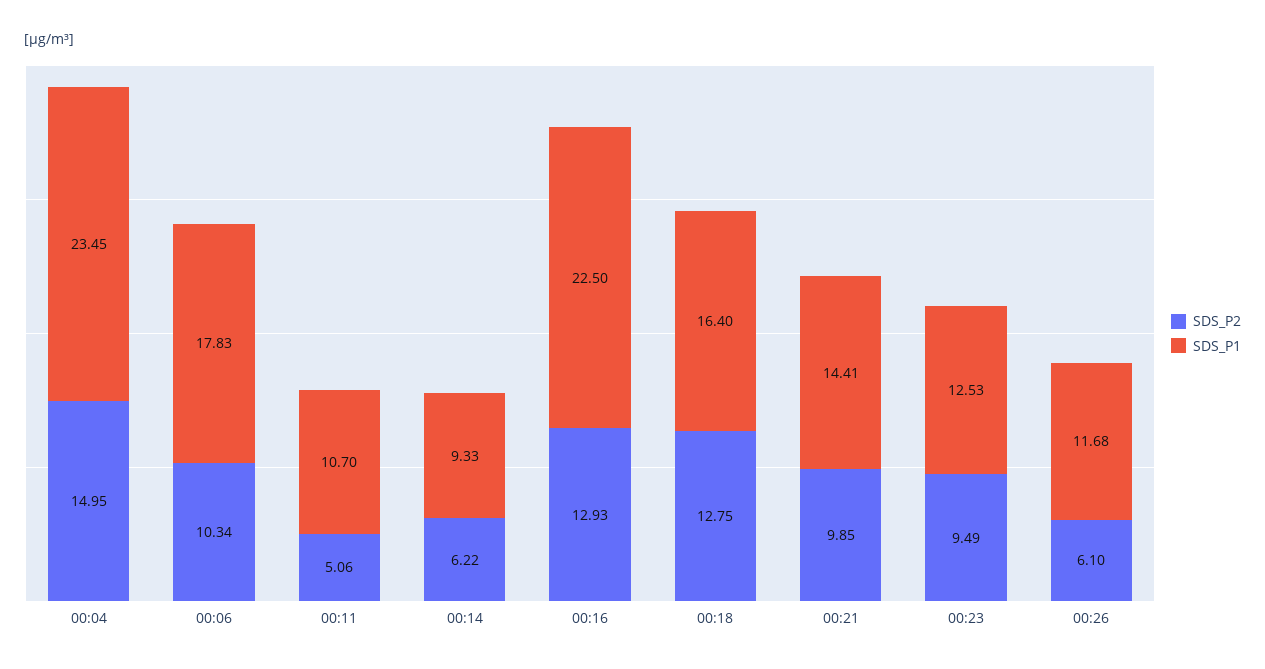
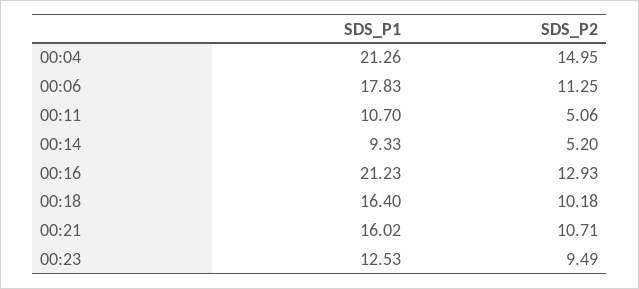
  {
    "SDS_P2": {
      "00:04": 14.95,
-     "00:06": 10.34,
+     "00:06": 11.25,
      "00:11": 5.06,
-     "00:14": 6.22,
+     "00:14": 5.2,
      "00:16": 12.93,
-     "00:18": 12.75,
+     "00:18": 10.18,
-     "00:21": 9.85,
+     "00:21": 10.71,
-     "00:23": 9.49,
+     "00:23": 9.49
-     "00:26": 6.1
    },
    "SDS_P1": {
-     "00:04": 23.45,
+     "00:04": 21.26,
      "00:06": 17.83,
      "00:11": 10.7,
      "00:14": 9.33,
-     "00:16": 22.5,
+     "00:16": 21.23,
      "00:18": 16.4,
-     "00:21": 14.41,
+     "00:21": 16.02,
-     "00:23": 12.53,
+     "00:23": 12.53
-     "00:26": 11.68
    }
  }

